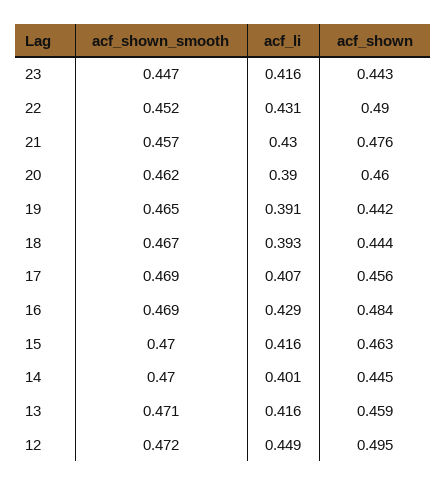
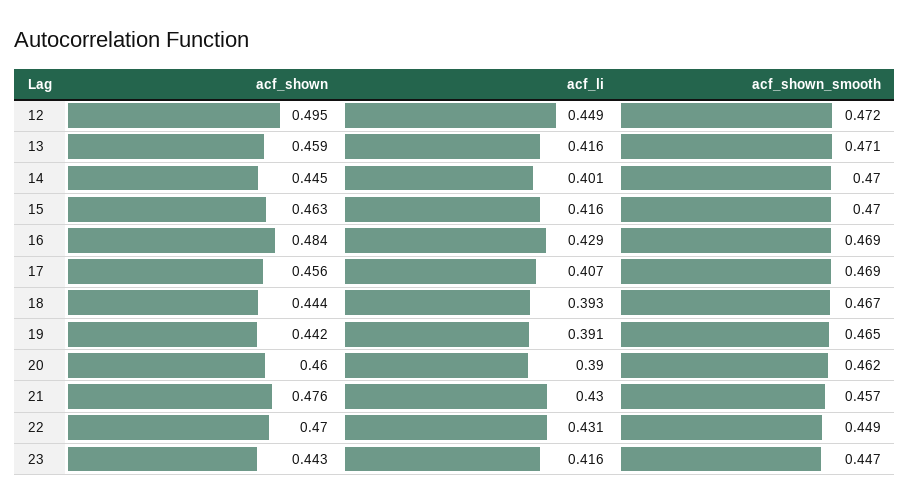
  {
    "acf_shown_smooth": {
      "23": 0.447,
-     "22": 0.452,
+     "22": 0.449,
      "21": 0.457,
      "20": 0.462,
      "19": 0.465,
      "18": 0.467,
      "17": 0.469,
      "16": 0.469,
      "15": 0.47,
      "14": 0.47,
      "13": 0.471,
      "12": 0.472
    },
    "acf_li": {
      "23": 0.416,
      "22": 0.431,
      "21": 0.43,
      "20": 0.39,
      "19": 0.391,
      "18": 0.393,
      "17": 0.407,
      "16": 0.429,
      "15": 0.416,
      "14": 0.401,
      "13": 0.416,
      "12": 0.449
    },
    "acf_shown": {
      "23": 0.443,
-     "22": 0.49,
+     "22": 0.47,
      "21": 0.476,
      "20": 0.46,
      "19": 0.442,
      "18": 0.444,
      "17": 0.456,
      "16": 0.484,
      "15": 0.463,
      "14": 0.445,
      "13": 0.459,
      "12": 0.495
    }
  }

